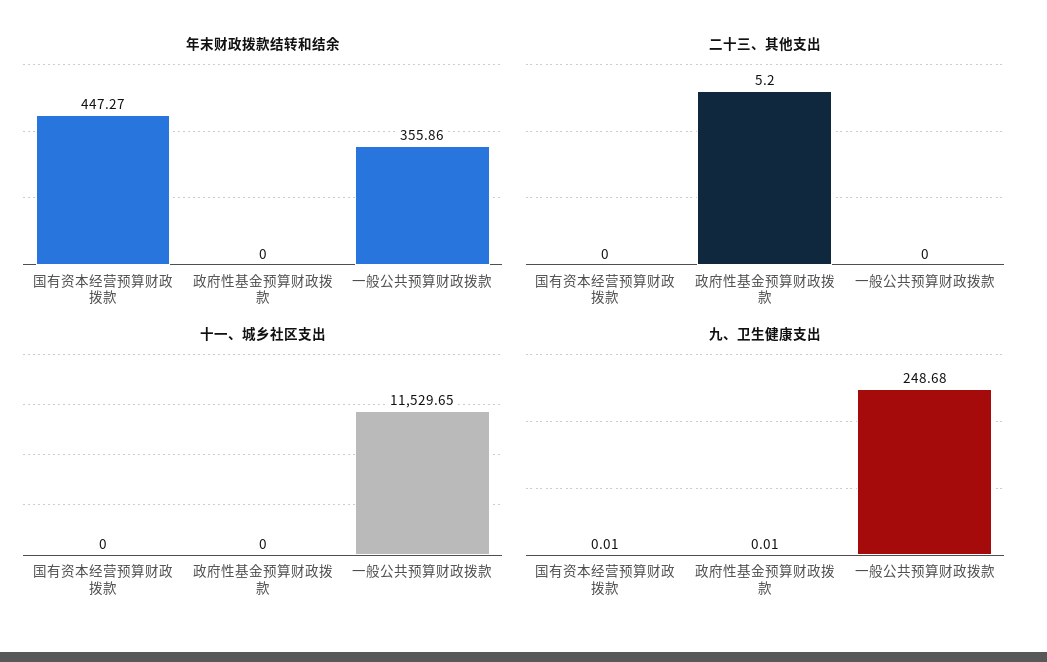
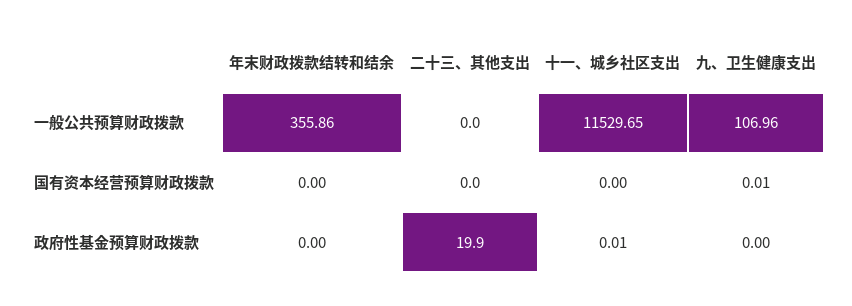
  {
    "年末财政拨款结转和结余": {
-     "国有资本经营预算财政拨款": 447.27,
+     "国有资本经营预算财政拨款": 0,
      "政府性基金预算财政拨款": 0,
      "一般公共预算财政拨款": 355.86
    },
    "二十三、其他支出": {
      "国有资本经营预算财政拨款": 0,
-     "政府性基金预算财政拨款": 5.2,
+     "政府性基金预算财政拨款": 19.9,
      "一般公共预算财政拨款": 0
    },
    "十一、城乡社区支出": {
      "国有资本经营预算财政拨款": 0,
-     "政府性基金预算财政拨款": 0,
+     "政府性基金预算财政拨款": 0.01,
      "一般公共预算财政拨款": 11529.65
    },
    "九、卫生健康支出": {
      "国有资本经营预算财政拨款": 0.01,
-     "政府性基金预算财政拨款": 0.01,
+     "政府性基金预算财政拨款": 0,
-     "一般公共预算财政拨款": 248.68
+     "一般公共预算财政拨款": 106.96
    }
  }

